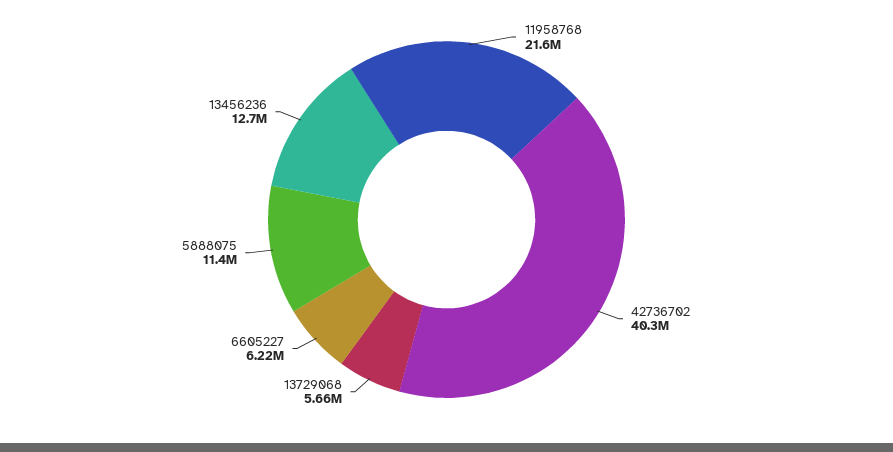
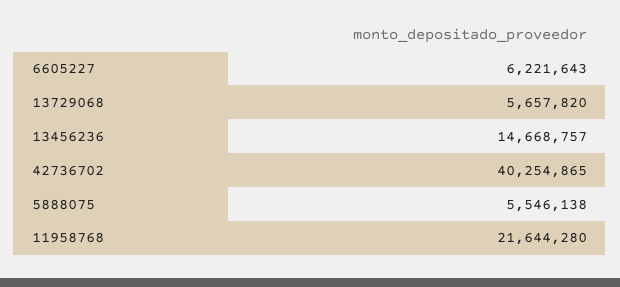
  {
    "11958768": 21644280,
    "42736702": 40254865,
    "13729068": 5657820,
    "6605227": 6221643,
-   "5888075": 11400000,
+   "5888075": 5546138,
-   "13456236": 12700000
+   "13456236": 14668757
  }

